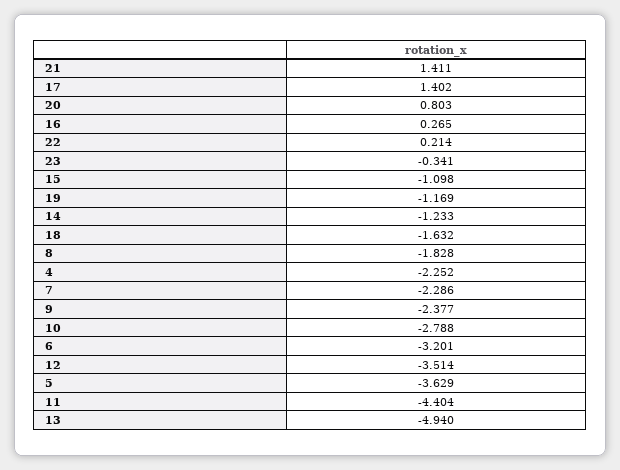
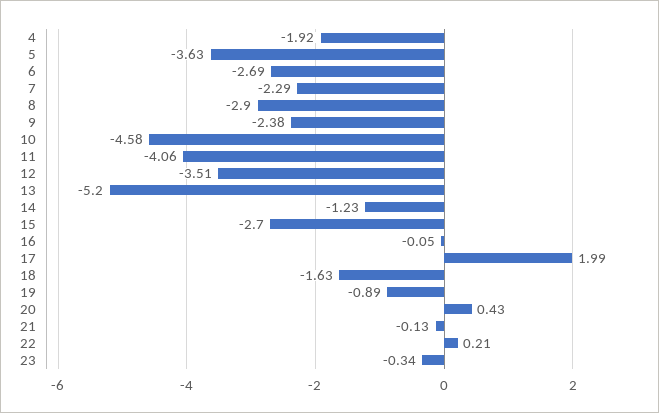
  {
-   "21": 1.411,
+   "21": -0.13,
-   "17": 1.402,
+   "17": 1.99,
-   "20": 0.803,
+   "20": 0.43,
-   "16": 0.265,
+   "16": -0.05,
    "22": 0.214,
    "23": -0.341,
-   "15": -1.098,
+   "15": -2.7,
-   "19": -1.169,
+   "19": -0.89,
    "14": -1.233,
    "18": -1.632,
-   "8": -1.828,
+   "8": -2.9,
-   "4": -2.252,
+   "4": -1.92,
    "7": -2.286,
    "9": -2.377,
-   "10": -2.788,
+   "10": -4.58,
-   "6": -3.201,
+   "6": -2.69,
    "12": -3.514,
    "5": -3.629,
-   "11": -4.404,
+   "11": -4.06,
-   "13": -4.94
+   "13": -5.2
  }

